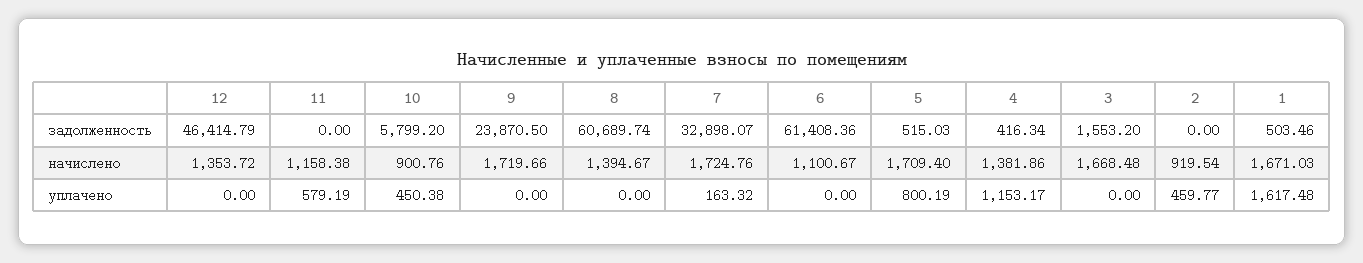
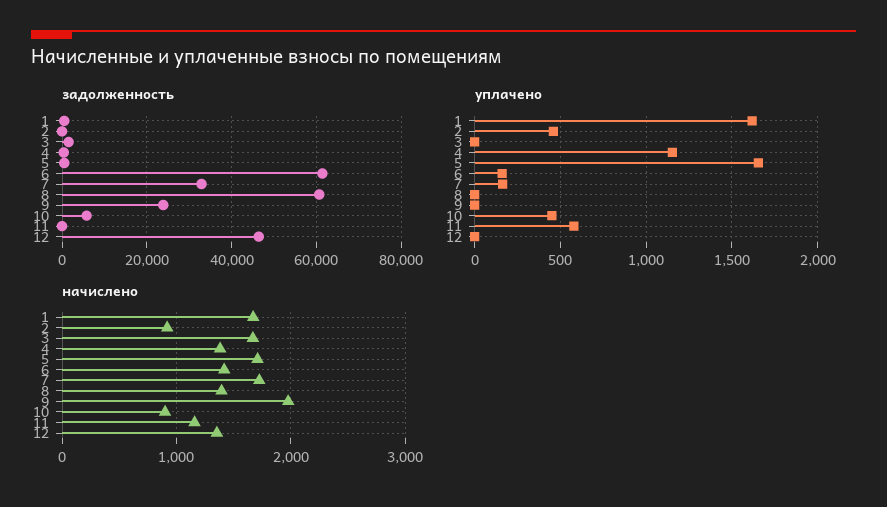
  {
    "задолженность": {
      "12": 46414.79,
      "11": 0,
      "10": 5799.2,
      "9": 23870.5,
      "8": 60689.74,
      "7": 32898.07,
      "6": 61408.36,
      "5": 515.03,
      "4": 416.34,
      "3": 1553.2,
      "2": 0,
      "1": 503.46
    },
    "начислено": {
      "12": 1353.72,
      "11": 1158.38,
      "10": 900.76,
-     "9": 1719.66,
+     "9": 2000,
      "8": 1394.67,
      "7": 1724.76,
-     "6": 1100.67,
+     "6": 1400,
      "5": 1709.4,
      "4": 1381.86,
      "3": 1668.48,
      "2": 919.54,
      "1": 1671.03
    },
    "уплачено": {
      "12": 0,
      "11": 579.19,
      "10": 450.38,
      "9": 0,
      "8": 0,
      "7": 163.32,
-     "6": 0,
+     "6": 150,
-     "5": 800.19,
+     "5": 1650,
      "4": 1153.17,
      "3": 0,
      "2": 459.77,
      "1": 1617.48
    }
  }

